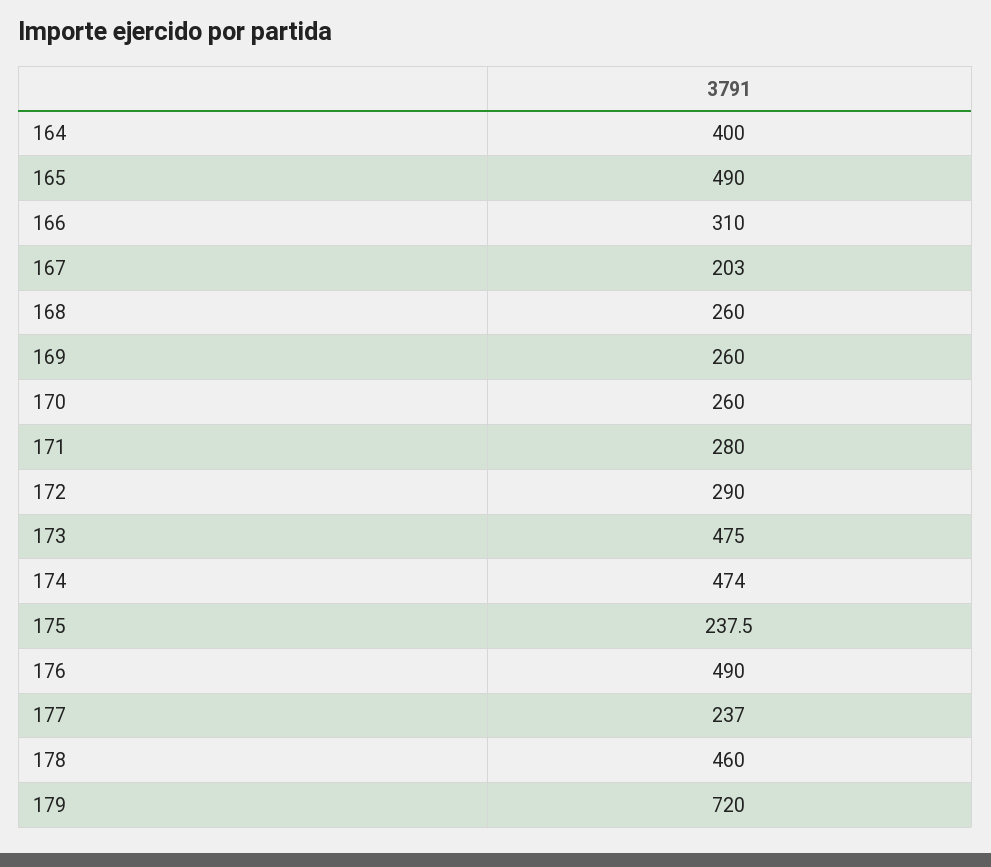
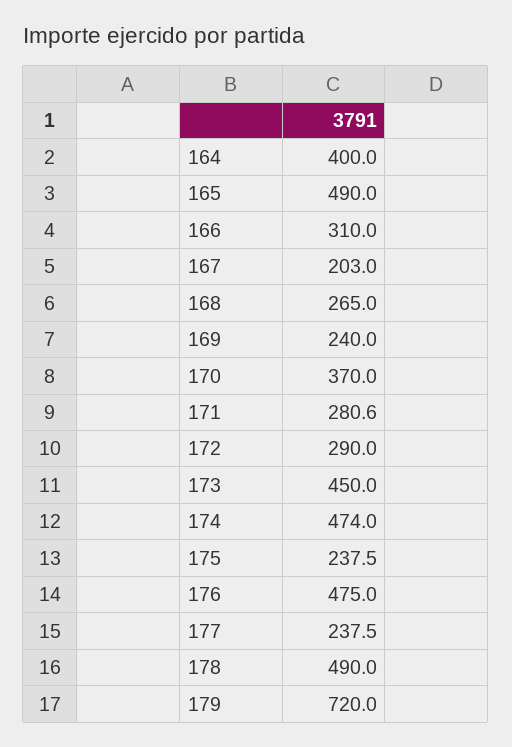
  {
    "164": 400,
    "165": 490,
    "166": 310,
    "167": 203,
-   "168": 260,
+   "168": 265,
-   "169": 260,
+   "169": 240,
-   "170": 260,
+   "170": 370,
-   "171": 280,
+   "171": 280.6,
    "172": 290,
-   "173": 475,
+   "173": 450,
    "174": 474,
    "175": 237.5,
-   "176": 490,
+   "176": 475,
-   "177": 237,
+   "177": 237.5,
-   "178": 460,
+   "178": 490,
    "179": 720
  }

